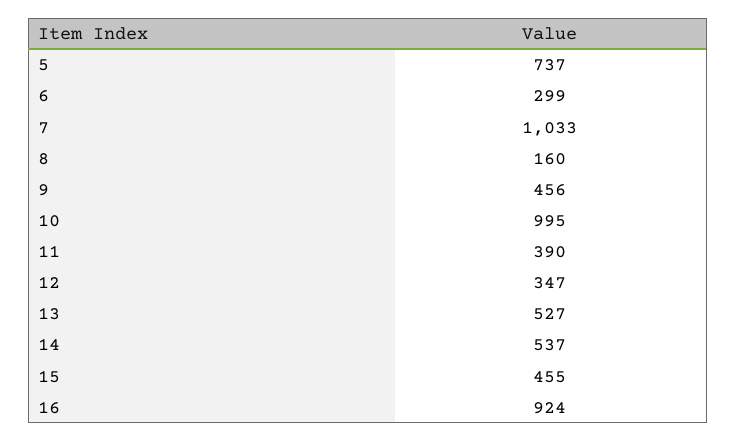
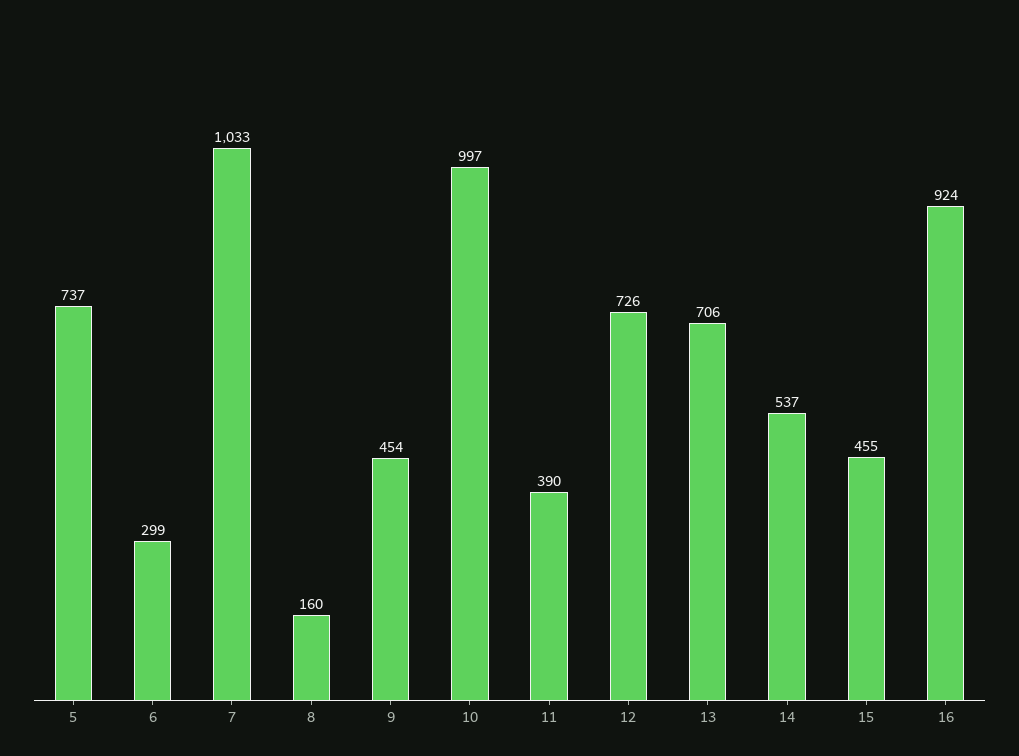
  {
    "5": 737,
    "6": 299,
    "7": 1033,
    "8": 160,
-   "9": 456,
+   "9": 454,
-   "10": 995,
+   "10": 997,
    "11": 390,
-   "12": 347,
+   "12": 726,
-   "13": 527,
+   "13": 706,
    "14": 537,
    "15": 455,
    "16": 924
  }

